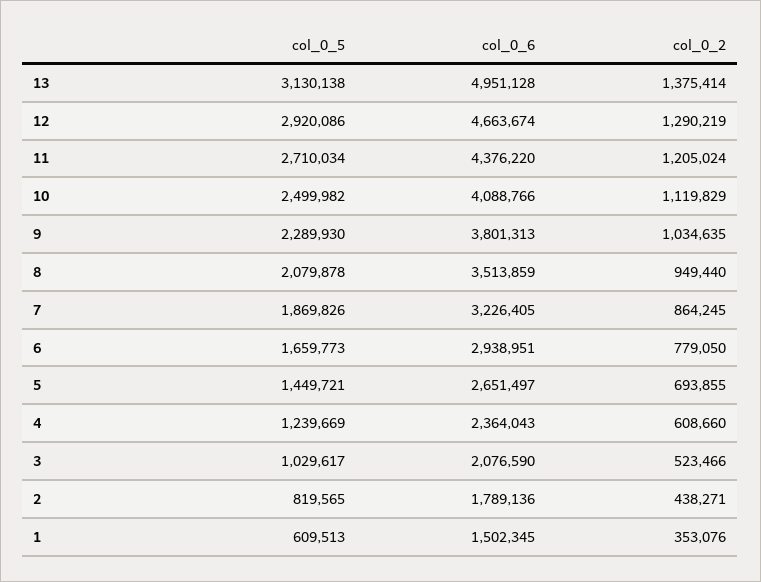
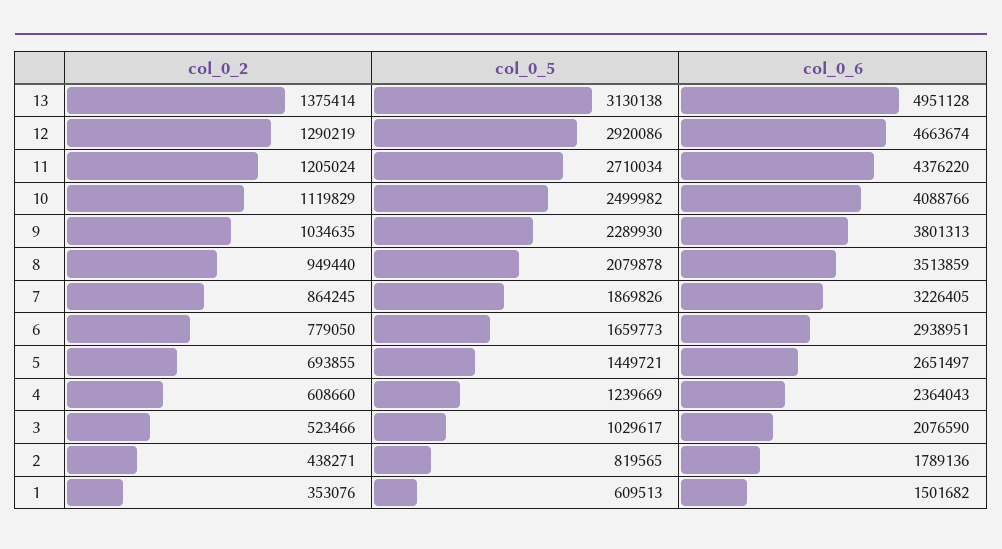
  {
    "col_0_5": {
      "13": 3130138,
      "12": 2920086,
      "11": 2710034,
      "10": 2499982,
      "9": 2289930,
      "8": 2079878,
      "7": 1869826,
      "6": 1659773,
      "5": 1449721,
      "4": 1239669,
      "3": 1029617,
      "2": 819565,
      "1": 609513
    },
    "col_0_6": {
      "13": 4951128,
      "12": 4663674,
      "11": 4376220,
      "10": 4088766,
      "9": 3801313,
      "8": 3513859,
      "7": 3226405,
      "6": 2938951,
      "5": 2651497,
      "4": 2364043,
      "3": 2076590,
      "2": 1789136,
-     "1": 1502345
+     "1": 1501682
    },
    "col_0_2": {
      "13": 1375414,
      "12": 1290219,
      "11": 1205024,
      "10": 1119829,
      "9": 1034635,
      "8": 949440,
      "7": 864245,
      "6": 779050,
      "5": 693855,
      "4": 608660,
      "3": 523466,
      "2": 438271,
      "1": 353076
    }
  }

